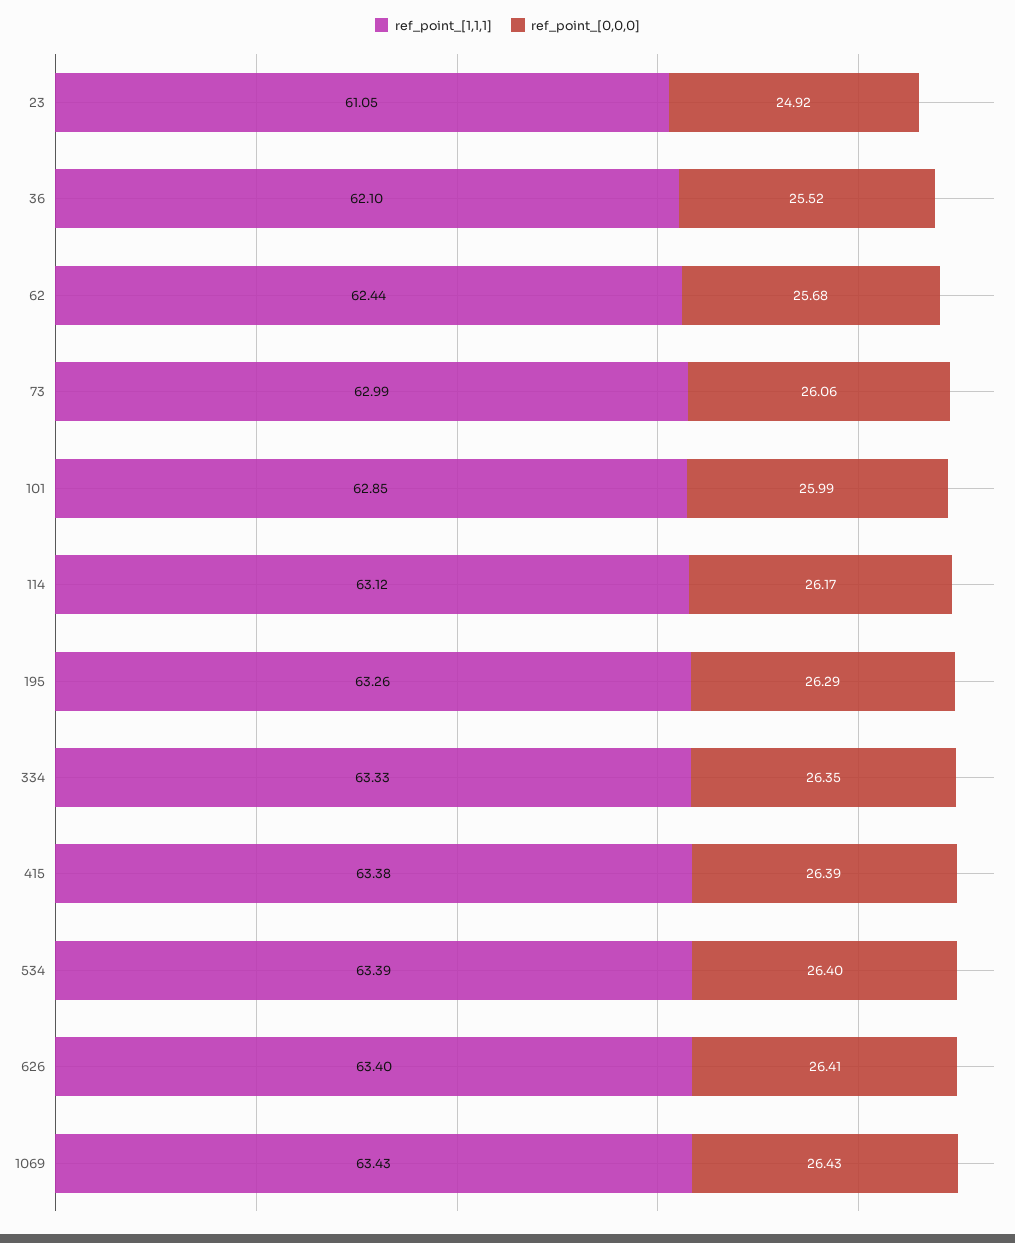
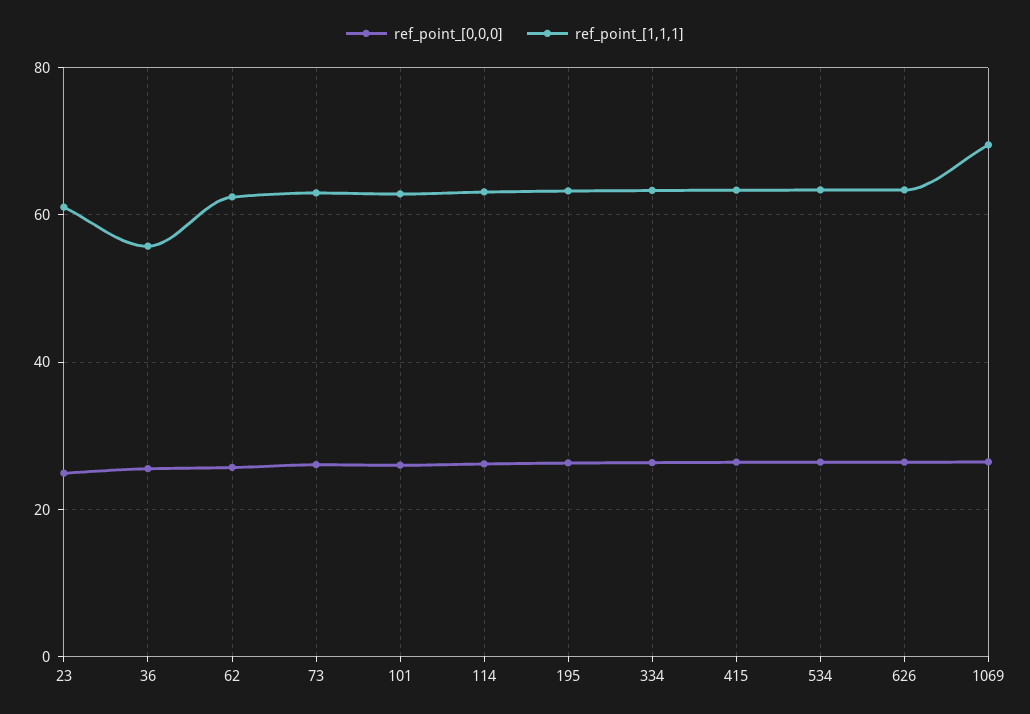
  {
    "ref_point_[1,1,1]": {
      "23": 61.05,
-     "36": 62.1,
+     "36": 56,
      "62": 62.44,
      "73": 62.99,
      "101": 62.85,
      "114": 63.12,
      "195": 63.26,
      "334": 63.33,
      "415": 63.38,
      "534": 63.39,
      "626": 63.4,
-     "1069": 63.43
+     "1069": 70
    },
    "ref_point_[0,0,0]": {
      "23": 24.92,
      "36": 25.52,
      "62": 25.68,
      "73": 26.06,
      "101": 25.99,
      "114": 26.17,
      "195": 26.29,
      "334": 26.35,
      "415": 26.39,
      "534": 26.4,
      "626": 26.41,
      "1069": 26.43
    }
  }

